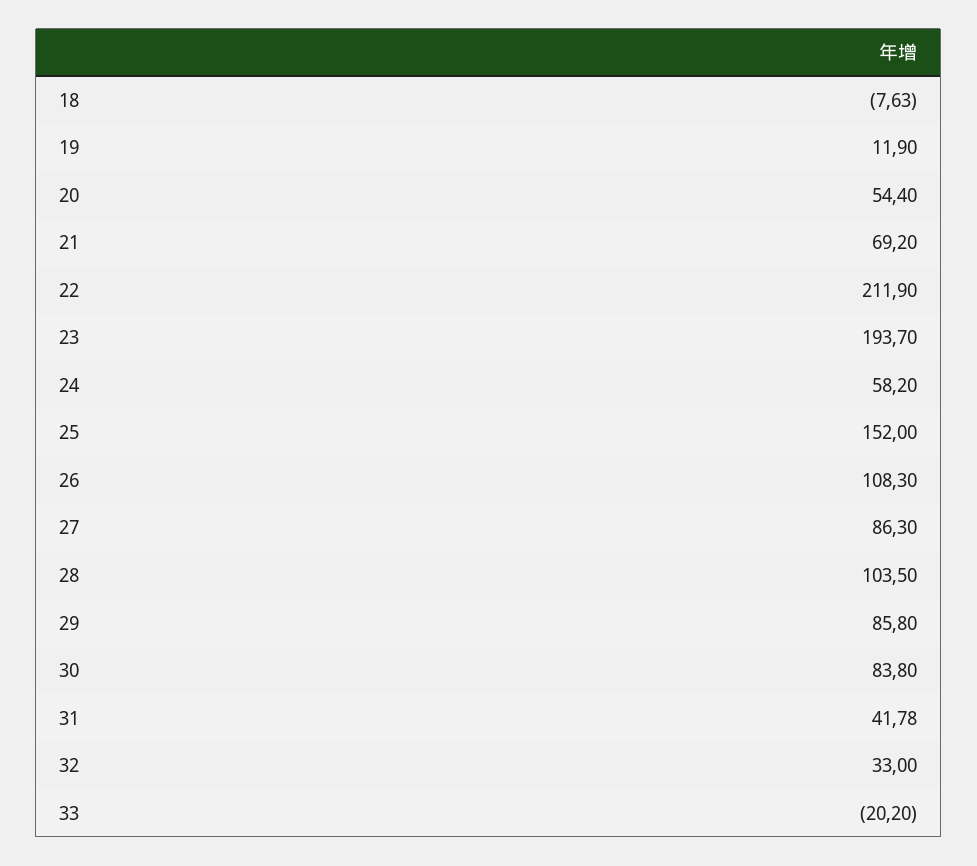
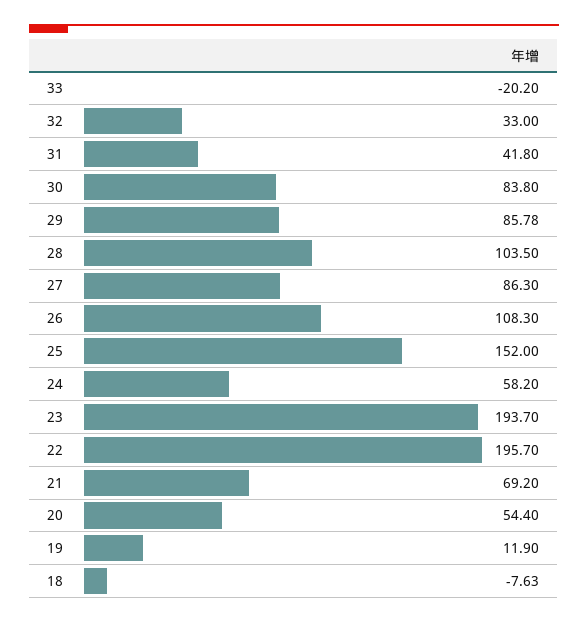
  {
    "18": -7.63,
    "19": 11.9,
    "20": 54.4,
    "21": 69.2,
-   "22": 211.9,
+   "22": 195.7,
    "23": 193.7,
    "24": 58.2,
    "25": 152,
    "26": 108.3,
    "27": 86.3,
    "28": 103.5,
-   "29": 85.8,
+   "29": 85.78,
    "30": 83.8,
-   "31": 41.78,
+   "31": 41.8,
    "32": 33,
    "33": -20.2
  }

